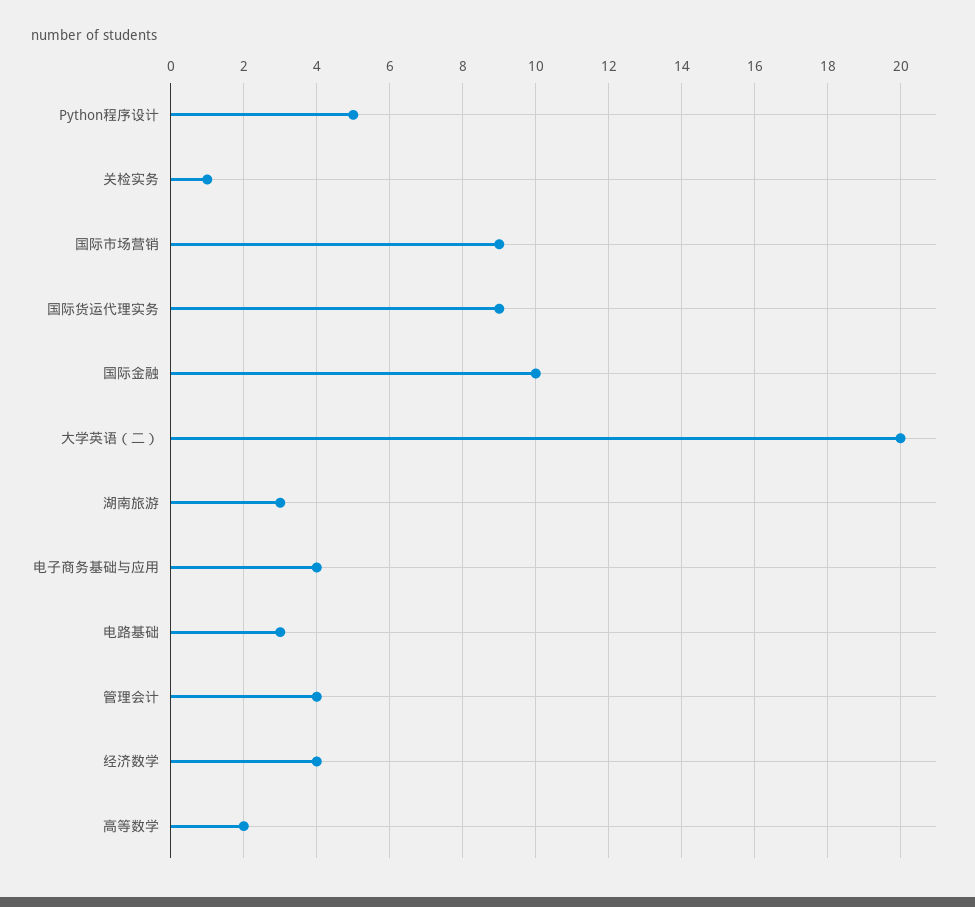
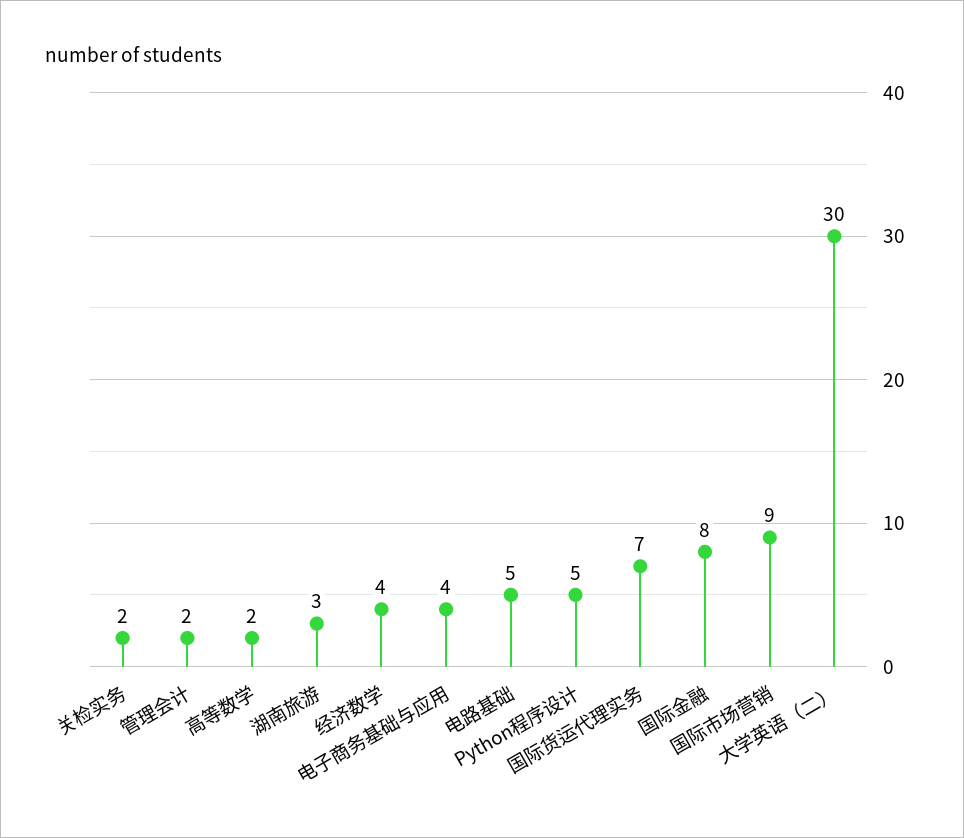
  {
    "Python程序设计": 5,
-   "关检实务": 1,
+   "关检实务": 2,
    "国际市场营销": 9,
-   "国际货运代理实务": 9,
+   "国际货运代理实务": 7,
-   "国际金融": 10,
+   "国际金融": 8,
-   "大学英语（二）": 20,
+   "大学英语（二）": 30,
    "湖南旅游": 3,
    "电子商务基础与应用": 4,
-   "电路基础": 3,
+   "电路基础": 5,
-   "管理会计": 4,
+   "管理会计": 2,
    "经济数学": 4,
    "高等数学": 2
  }

